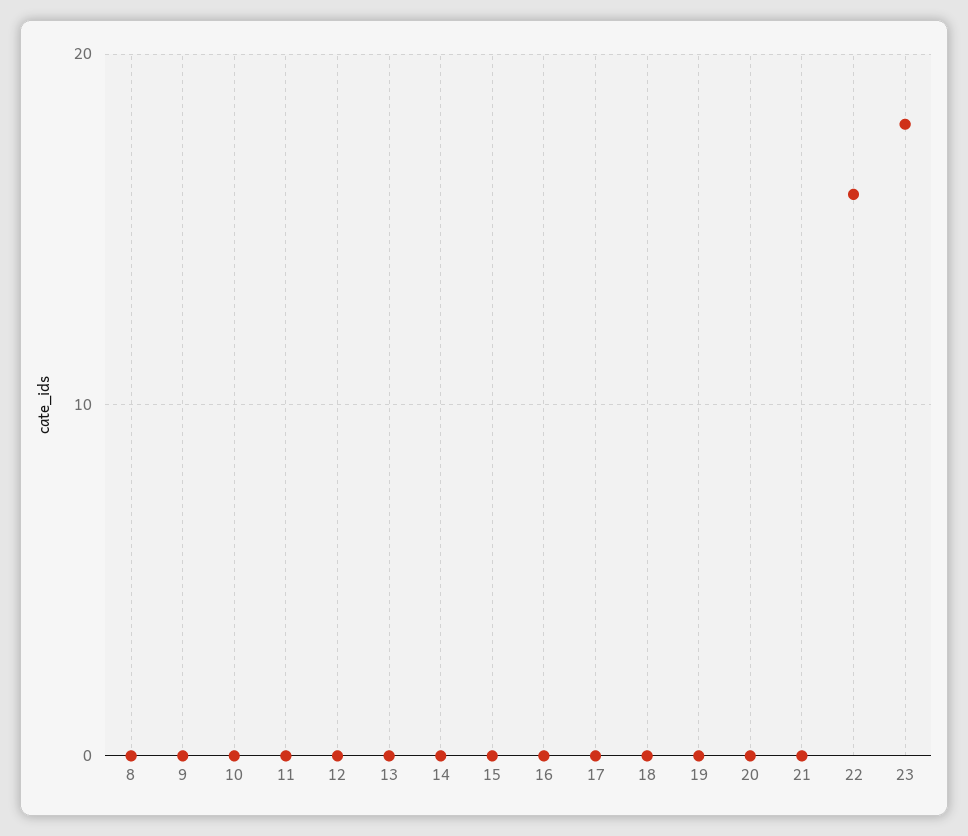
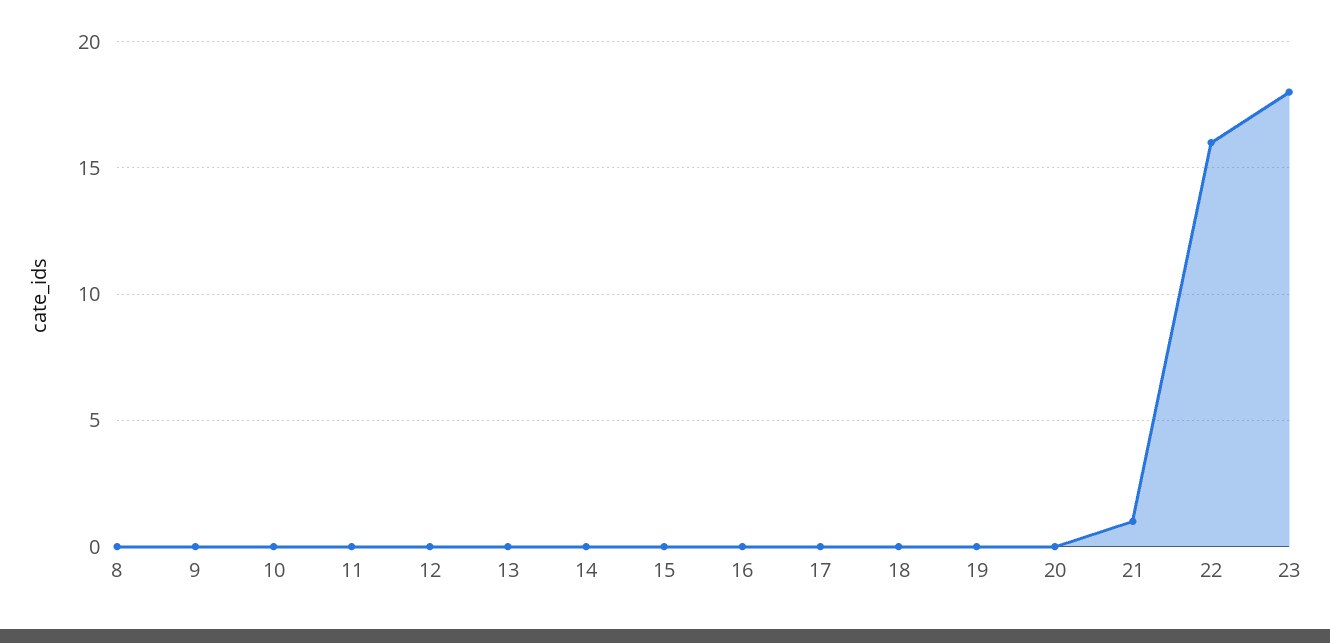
  {
    "8": 0,
    "9": 0,
    "10": 0,
    "11": 0,
    "12": 0,
    "13": 0,
    "14": 0,
    "15": 0,
    "16": 0,
    "17": 0,
    "18": 0,
    "19": 0,
    "20": 0,
-   "21": 0,
+   "21": 1,
    "22": 16,
    "23": 18
  }

